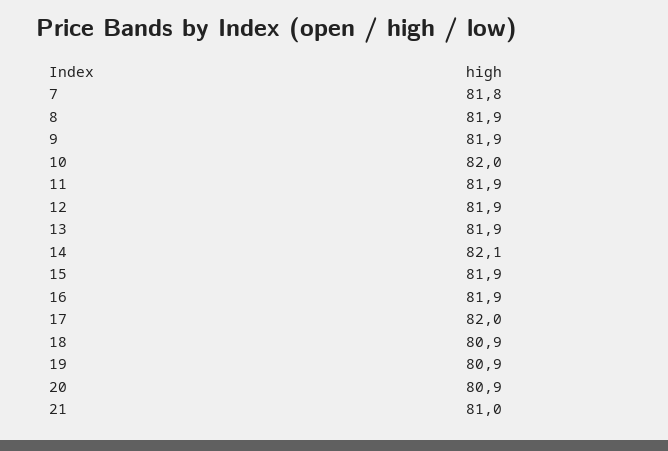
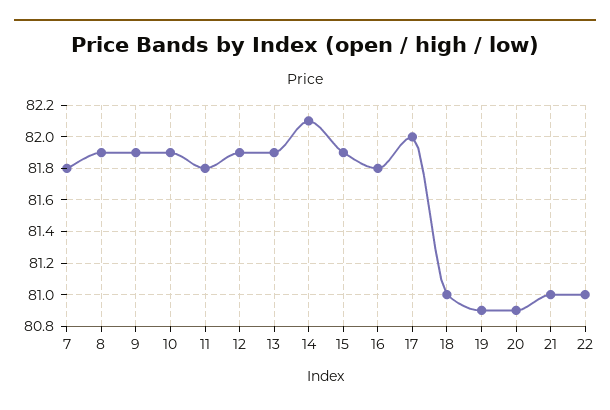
  {
    "7": 81.8,
    "8": 81.9,
    "9": 81.9,
-   "10": 82,
+   "10": 81.9,
-   "11": 81.9,
+   "11": 81.8,
    "12": 81.9,
    "13": 81.9,
    "14": 82.1,
    "15": 81.9,
-   "16": 81.9,
+   "16": 81.8,
    "17": 82,
-   "18": 80.9,
+   "18": 81,
    "19": 80.9,
    "20": 80.9,
-   "21": 81
+   "21": 81,
+   "22": 81
  }

